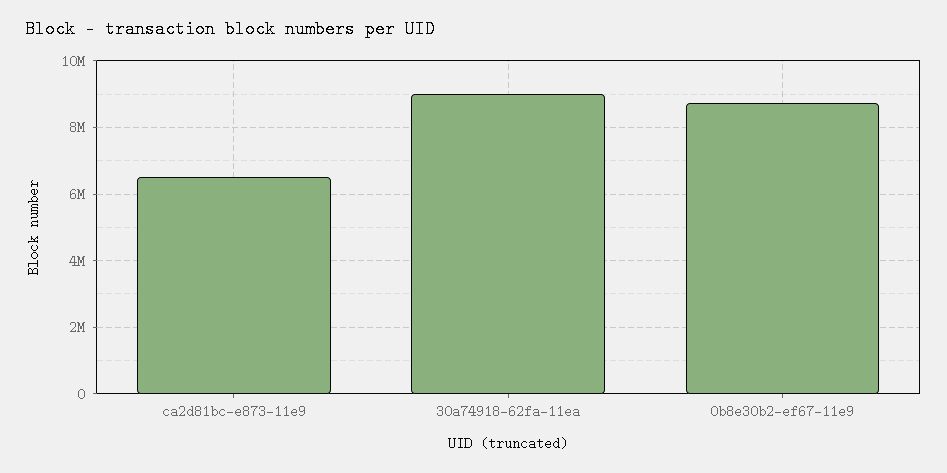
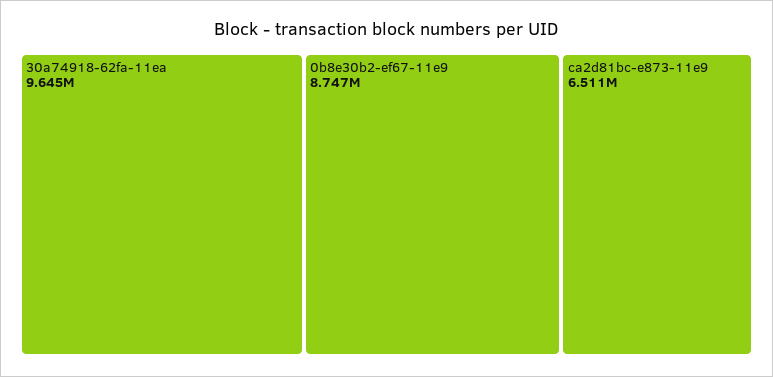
  {
    "ca2d81bc-e873-11e9": 6511000,
-   "30a74918-62fa-11ea": 9000000,
+   "30a74918-62fa-11ea": 9645000,
    "0b8e30b2-ef67-11e9": 8747000
  }

